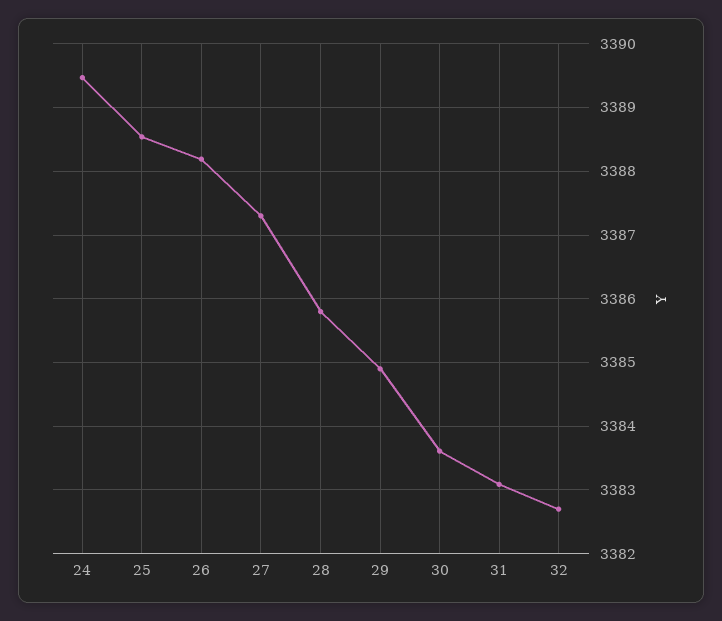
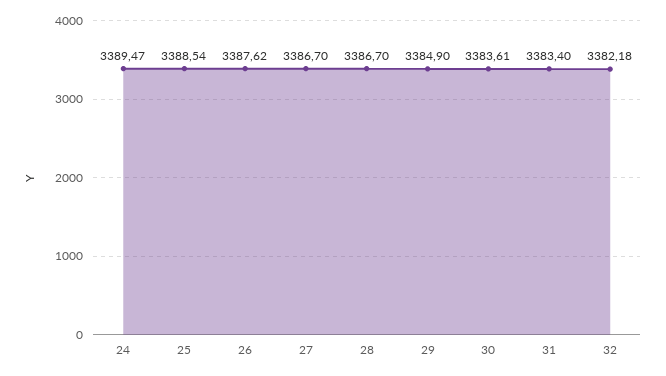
  {
    "24": 3389.47,
    "25": 3388.54,
-   "26": 3388.2,
+   "26": 3387.62,
-   "27": 3387.3,
+   "27": 3386.7,
-   "28": 3385.8,
+   "28": 3386.7,
    "29": 3384.9,
    "30": 3383.61,
-   "31": 3383.1,
+   "31": 3383.4,
-   "32": 3382.7
+   "32": 3382.18
  }

